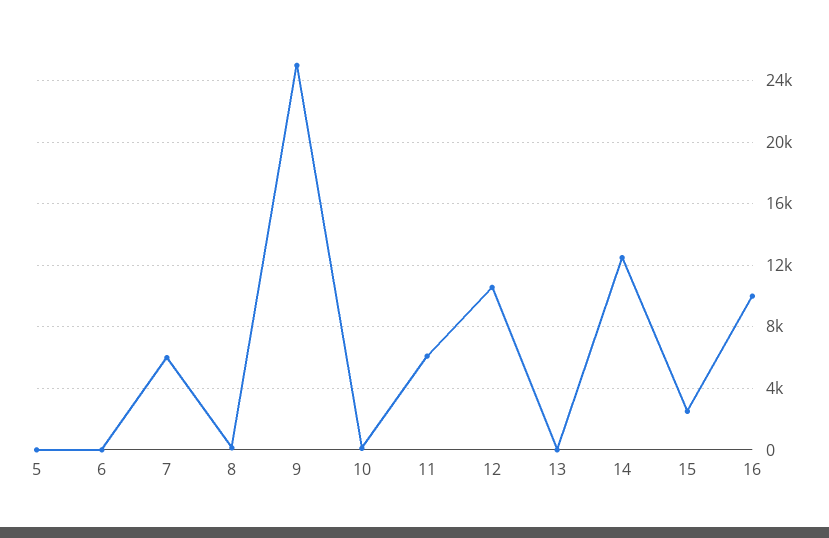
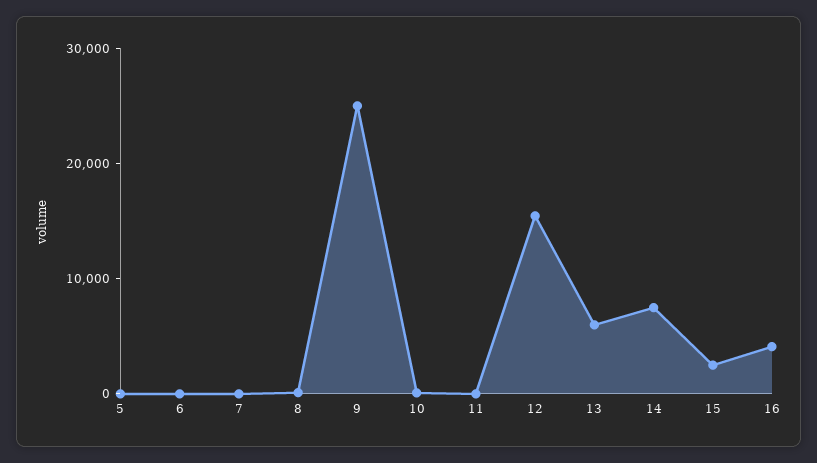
  {
    "5": 0,
    "6": 0,
-   "7": 6000,
+   "7": 0,
    "8": 0,
    "9": 25000,
    "10": 0,
-   "11": 6000,
+   "11": 0,
-   "12": 10500,
+   "12": 16000,
-   "13": 0,
+   "13": 6000,
-   "14": 12500,
+   "14": 8000,
    "15": 2500,
-   "16": 10000
+   "16": 4000
  }

